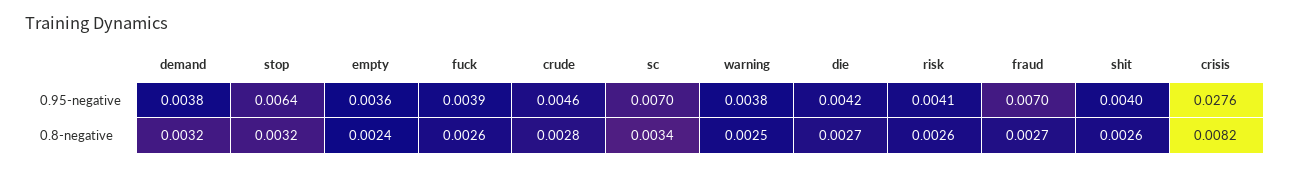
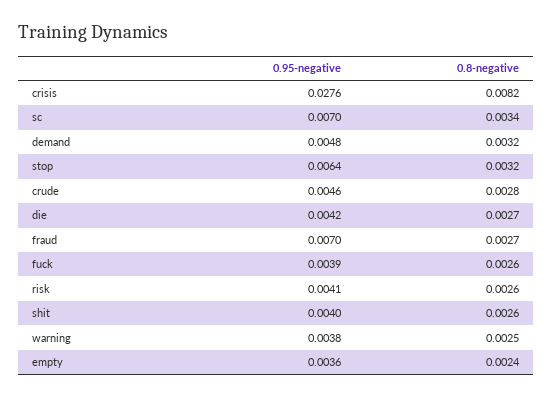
  {
    "demand": {
-     "0.95-negative": 0.0038,
+     "0.95-negative": 0.0048,
      "0.8-negative": 0.0032
    },
    "stop": {
      "0.95-negative": 0.0064,
      "0.8-negative": 0.0032
    },
    "empty": {
      "0.95-negative": 0.0036,
      "0.8-negative": 0.0024
    },
    "fuck": {
      "0.95-negative": 0.0039,
      "0.8-negative": 0.0026
    },
    "crude": {
      "0.95-negative": 0.0046,
      "0.8-negative": 0.0028
    },
    "sc": {
      "0.95-negative": 0.007,
      "0.8-negative": 0.0034
    },
    "warning": {
      "0.95-negative": 0.0038,
      "0.8-negative": 0.0025
    },
    "die": {
      "0.95-negative": 0.0042,
      "0.8-negative": 0.0027
    },
    "risk": {
      "0.95-negative": 0.0041,
      "0.8-negative": 0.0026
    },
    "fraud": {
      "0.95-negative": 0.007,
      "0.8-negative": 0.0027
    },
    "shit": {
      "0.95-negative": 0.004,
      "0.8-negative": 0.0026
    },
    "crisis": {
      "0.95-negative": 0.0276,
      "0.8-negative": 0.0082
    }
  }

